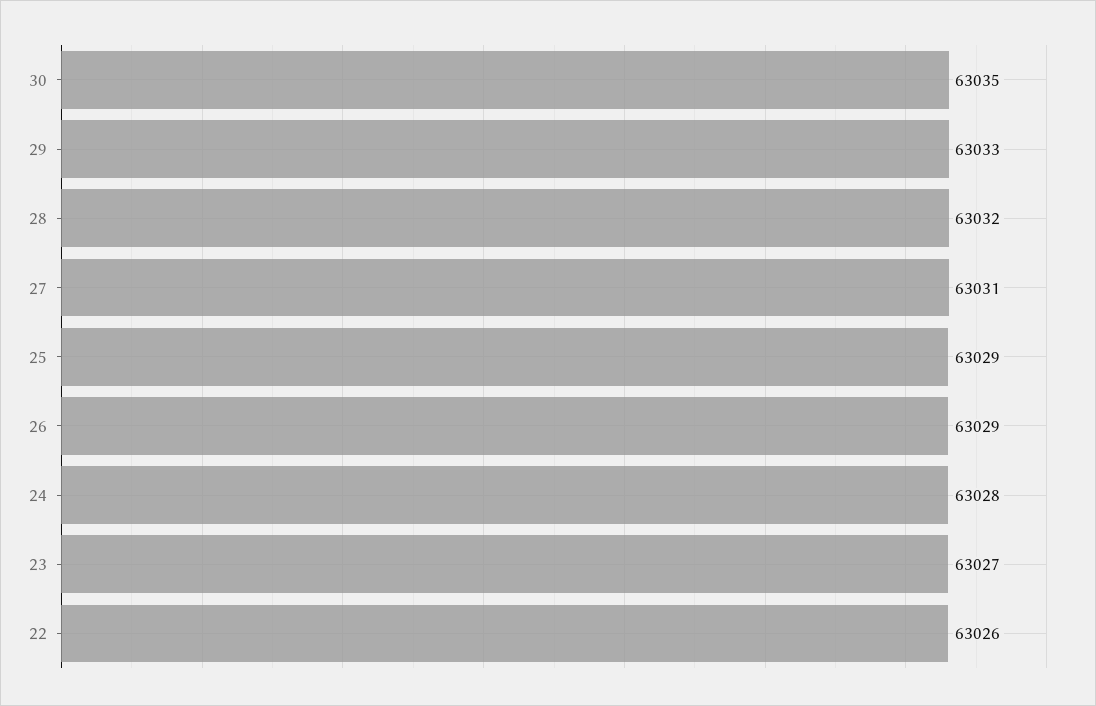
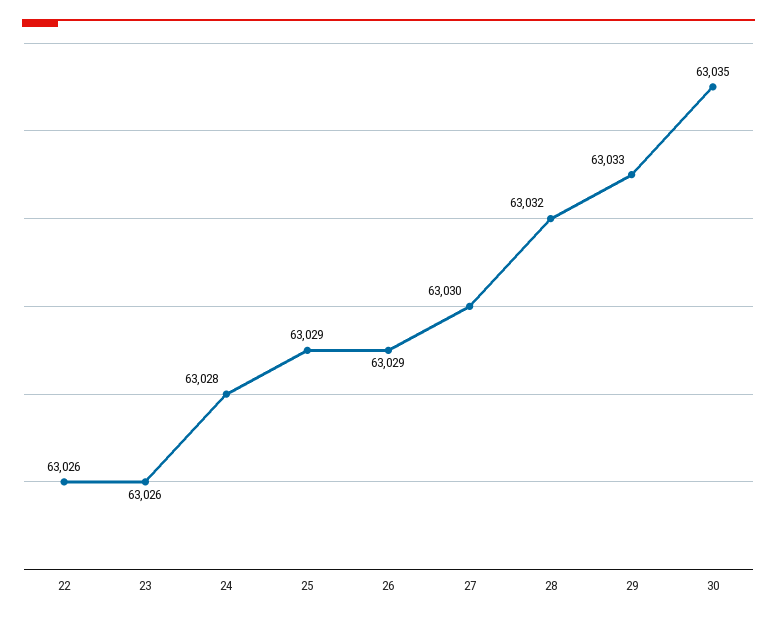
  {
    "30": 63035,
    "29": 63033,
    "28": 63032,
-   "27": 63031,
+   "27": 63030,
    "25": 63029,
    "26": 63029,
    "24": 63028,
-   "23": 63027,
+   "23": 63026,
    "22": 63026
  }

